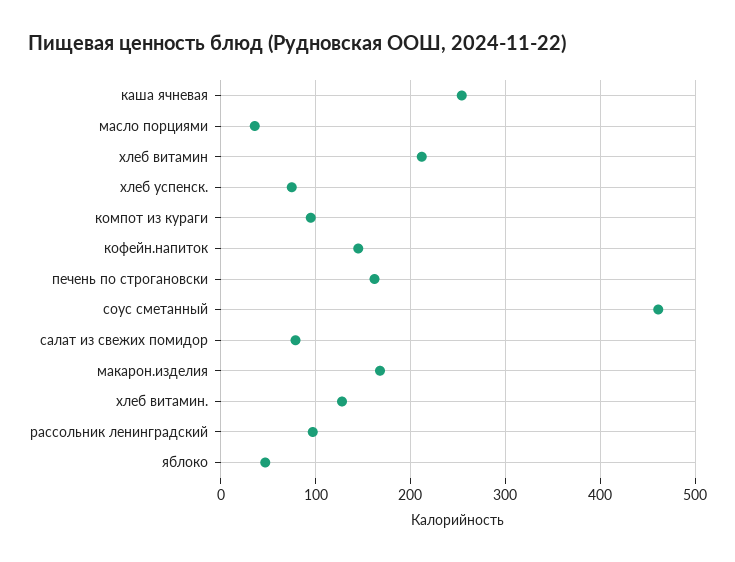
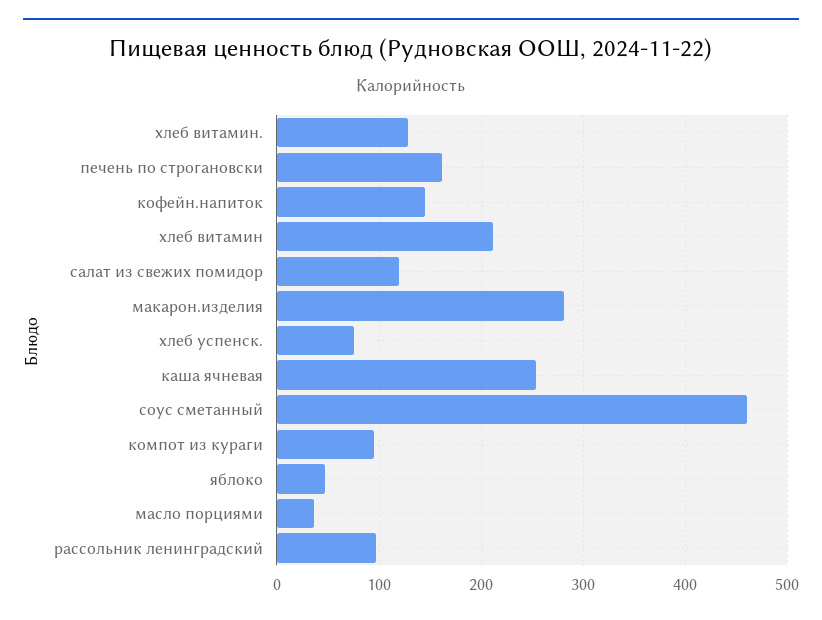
  {
    "каша ячневая": 250,
    "масло порциями": 40,
    "хлеб витамин": 210,
    "хлеб успенск.": 80,
    "компот из кураги": 100,
    "кофейн.напиток": 150,
    "печень по строгановски": 160,
    "соус сметанный": 460,
-   "салат из свежих помидор": 80,
+   "салат из свежих помидор": 120,
-   "макарон.изделия": 170,
+   "макарон.изделия": 280,
    "хлеб витамин.": 130,
    "рассольник ленинградский": 100,
    "яблоко": 50
  }

